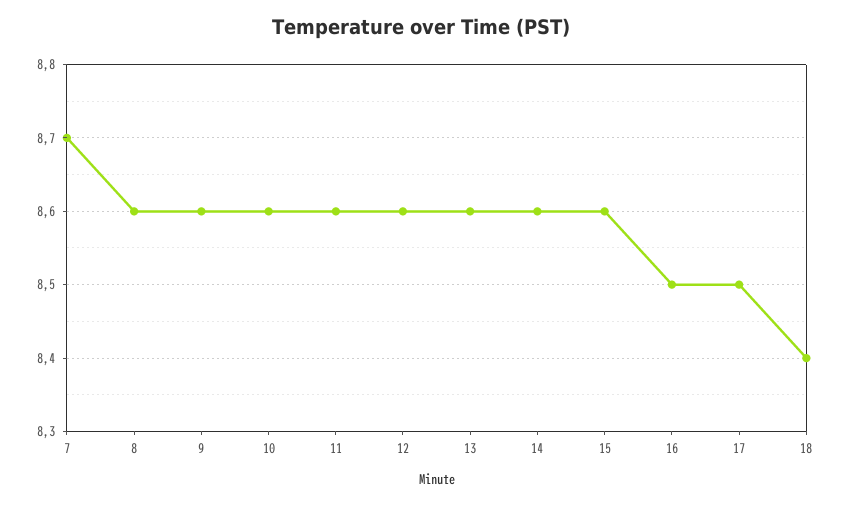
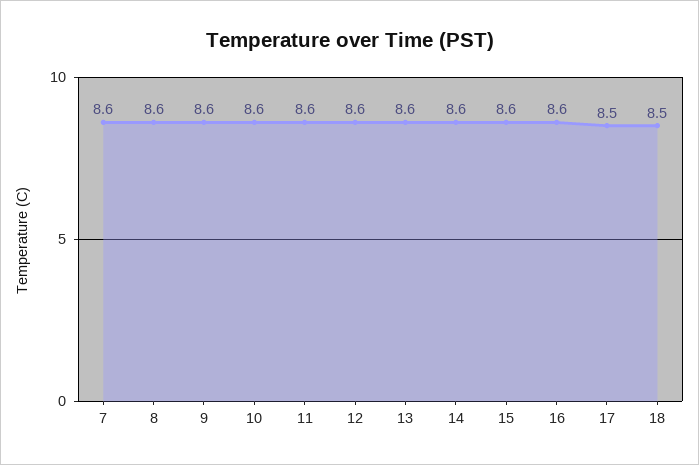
  {
-   "7": 8.7,
+   "7": 8.6,
    "8": 8.6,
    "9": 8.6,
    "10": 8.6,
    "11": 8.6,
    "12": 8.6,
    "13": 8.6,
    "14": 8.6,
    "15": 8.6,
-   "16": 8.5,
+   "16": 8.6,
    "17": 8.5,
-   "18": 8.4
+   "18": 8.5
  }

